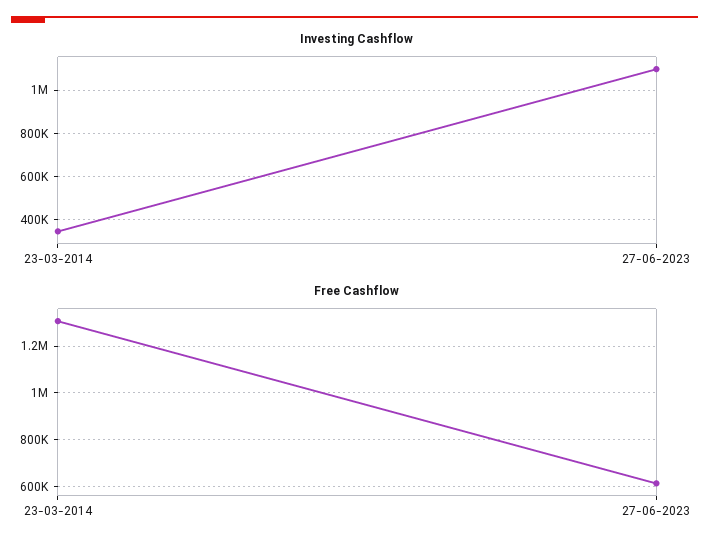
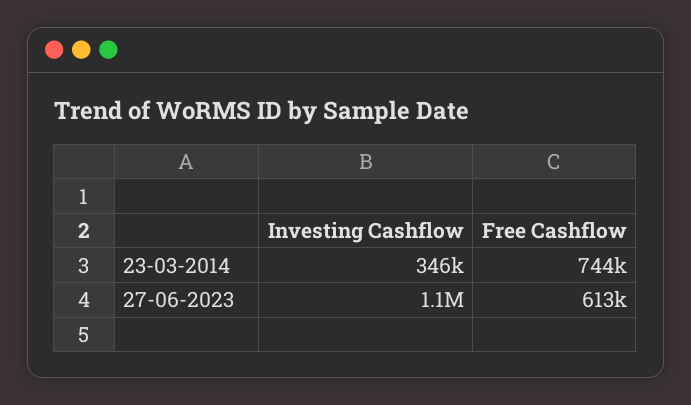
  {
    "Investing Cashflow": {
      "23-03-2014": 346000,
      "27-06-2023": 1100000
    },
    "Free Cashflow": {
-     "23-03-2014": 1300000,
+     "23-03-2014": 744000,
      "27-06-2023": 613000
    }
  }

